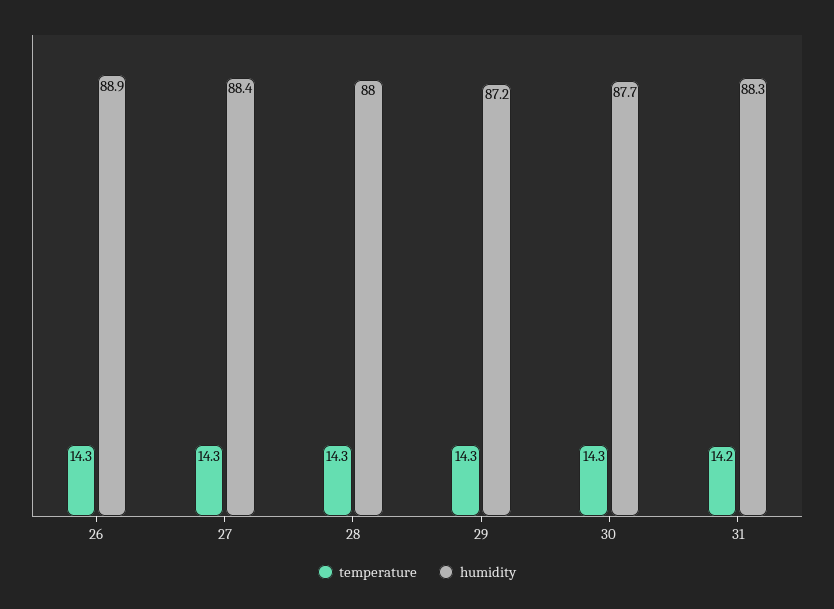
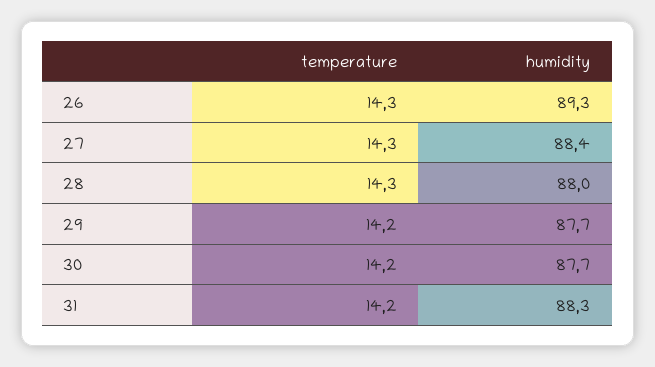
  {
    "temperature": {
      "26": 14.3,
      "27": 14.3,
      "28": 14.3,
-     "29": 14.3,
+     "29": 14.2,
-     "30": 14.3,
+     "30": 14.2,
      "31": 14.2
    },
    "humidity": {
-     "26": 88.9,
+     "26": 89.3,
      "27": 88.4,
      "28": 88,
-     "29": 87.2,
+     "29": 87.7,
      "30": 87.7,
      "31": 88.3
    }
  }

